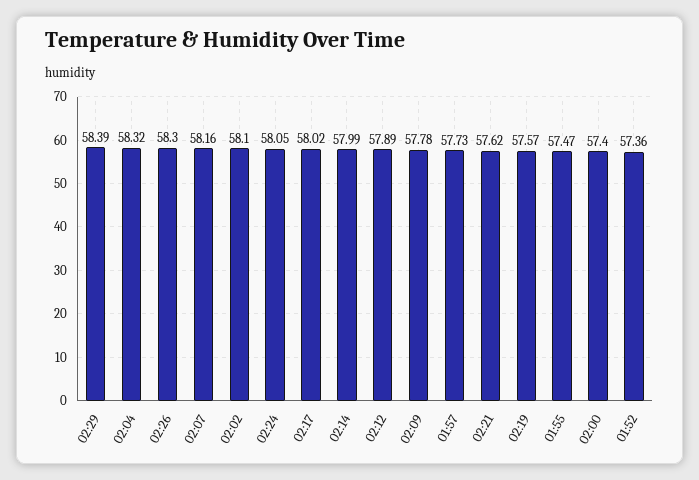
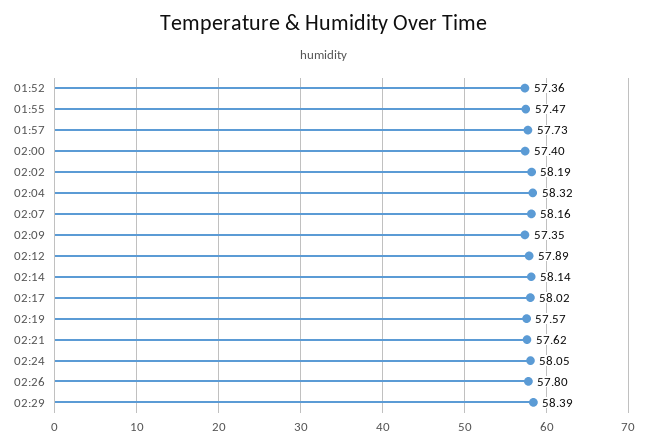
  {
    "02:29": 58.39,
    "02:04": 58.32,
-   "02:26": 58.3,
+   "02:26": 57.8,
    "02:07": 58.16,
-   "02:02": 58.1,
+   "02:02": 58.19,
    "02:24": 58.05,
    "02:17": 58.02,
-   "02:14": 57.99,
+   "02:14": 58.14,
    "02:12": 57.89,
-   "02:09": 57.78,
+   "02:09": 57.35,
    "01:57": 57.73,
    "02:21": 57.62,
    "02:19": 57.57,
    "01:55": 57.47,
    "02:00": 57.4,
    "01:52": 57.36
  }

